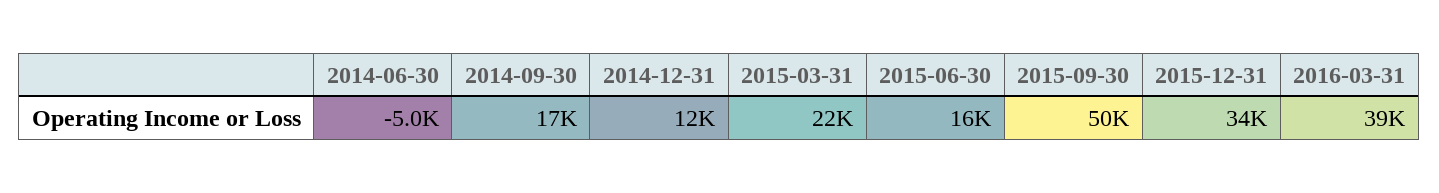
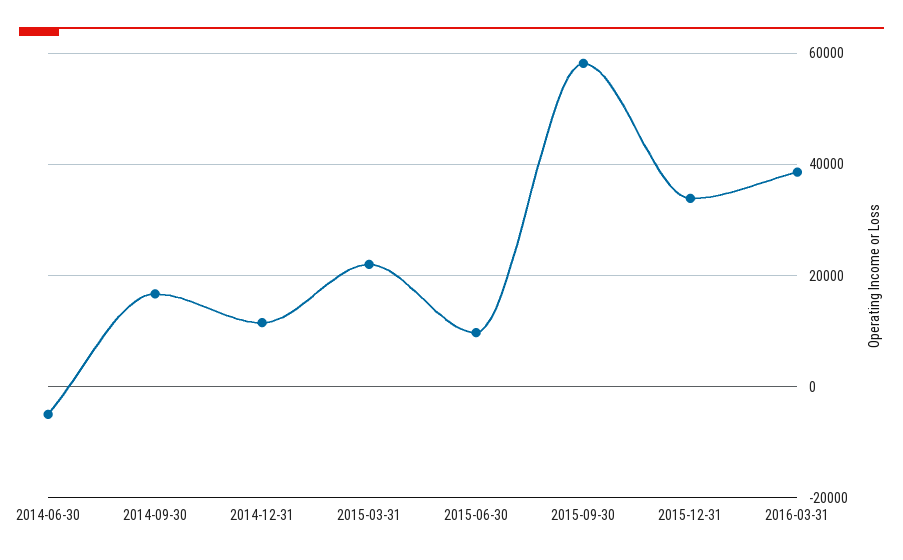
  {
    "2014-06-30": -5000,
    "2014-09-30": 17000,
    "2014-12-31": 12000,
    "2015-03-31": 22000,
-   "2015-06-30": 16000,
+   "2015-06-30": 10000,
-   "2015-09-30": 50000,
+   "2015-09-30": 58000,
    "2015-12-31": 34000,
    "2016-03-31": 39000
  }

